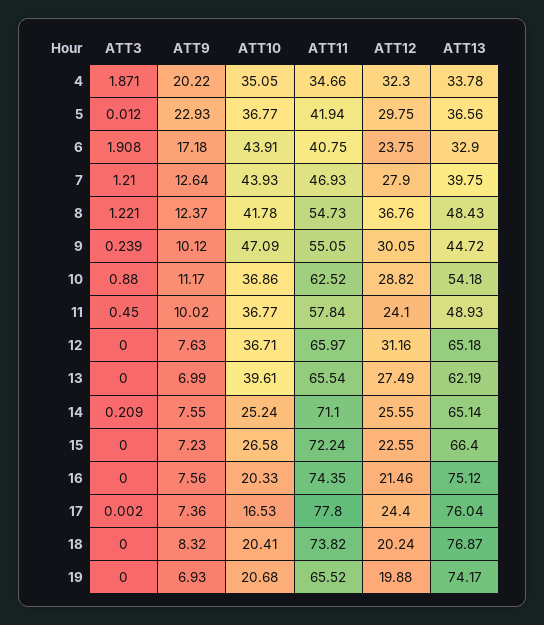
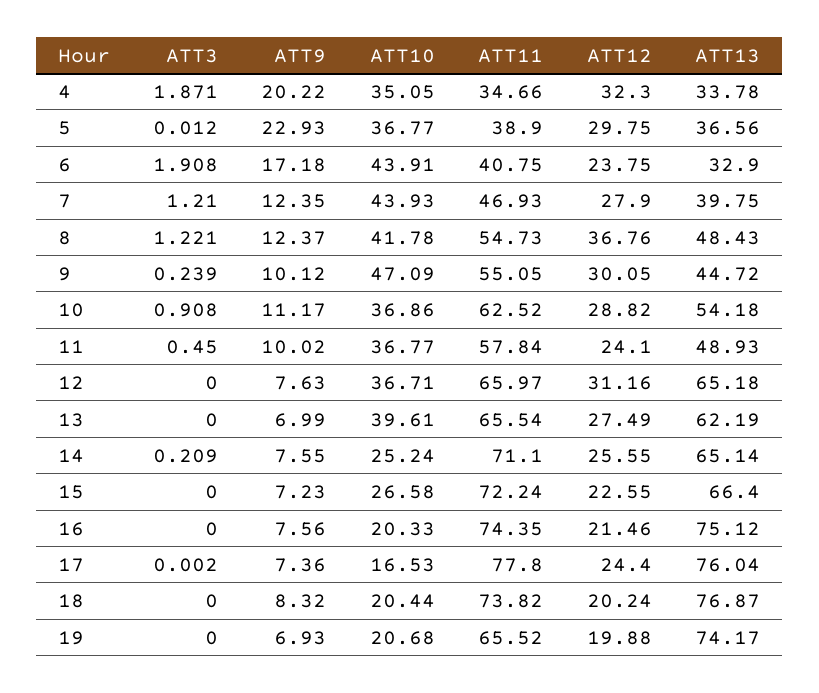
  {
    "ATT3": {
      "4": 1.871,
      "5": 0.012,
      "6": 1.908,
      "7": 1.21,
      "8": 1.221,
      "9": 0.239,
-     "10": 0.88,
+     "10": 0.908,
      "11": 0.45,
      "12": 0,
      "13": 0,
      "14": 0.209,
      "15": 0,
      "16": 0,
      "17": 0.002,
      "18": 0,
      "19": 0
    },
    "ATT9": {
      "4": 20.22,
      "5": 22.93,
      "6": 17.18,
-     "7": 12.64,
+     "7": 12.35,
      "8": 12.37,
      "9": 10.12,
      "10": 11.17,
      "11": 10.02,
      "12": 7.63,
      "13": 6.99,
      "14": 7.55,
      "15": 7.23,
      "16": 7.56,
      "17": 7.36,
      "18": 8.32,
      "19": 6.93
    },
    "ATT10": {
      "4": 35.05,
      "5": 36.77,
      "6": 43.91,
      "7": 43.93,
      "8": 41.78,
      "9": 47.09,
      "10": 36.86,
      "11": 36.77,
      "12": 36.71,
      "13": 39.61,
      "14": 25.24,
      "15": 26.58,
      "16": 20.33,
      "17": 16.53,
-     "18": 20.41,
+     "18": 20.44,
      "19": 20.68
    },
    "ATT11": {
      "4": 34.66,
-     "5": 41.94,
+     "5": 38.9,
      "6": 40.75,
      "7": 46.93,
      "8": 54.73,
      "9": 55.05,
      "10": 62.52,
      "11": 57.84,
      "12": 65.97,
      "13": 65.54,
      "14": 71.1,
      "15": 72.24,
      "16": 74.35,
      "17": 77.8,
      "18": 73.82,
      "19": 65.52
    },
    "ATT12": {
      "4": 32.3,
      "5": 29.75,
      "6": 23.75,
      "7": 27.9,
      "8": 36.76,
      "9": 30.05,
      "10": 28.82,
      "11": 24.1,
      "12": 31.16,
      "13": 27.49,
      "14": 25.55,
      "15": 22.55,
      "16": 21.46,
      "17": 24.4,
      "18": 20.24,
      "19": 19.88
    },
    "ATT13": {
      "4": 33.78,
      "5": 36.56,
      "6": 32.9,
      "7": 39.75,
      "8": 48.43,
      "9": 44.72,
      "10": 54.18,
      "11": 48.93,
      "12": 65.18,
      "13": 62.19,
      "14": 65.14,
      "15": 66.4,
      "16": 75.12,
      "17": 76.04,
      "18": 76.87,
      "19": 74.17
    }
  }

